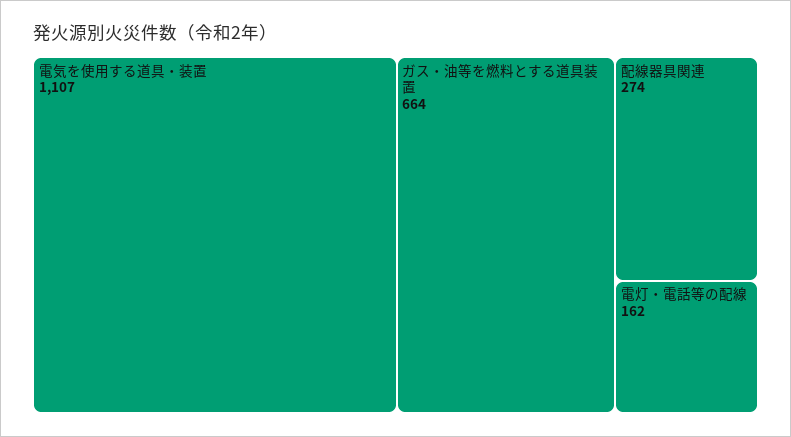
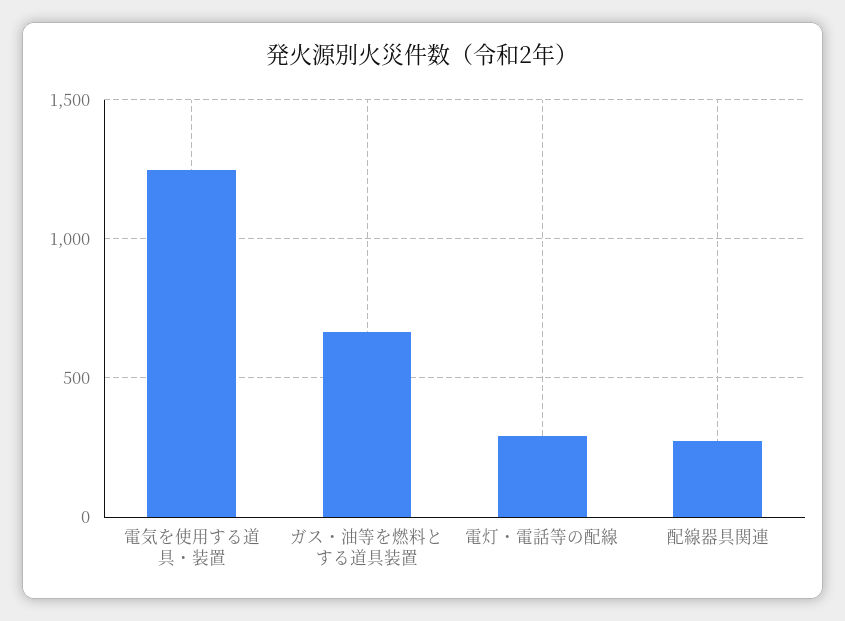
  {
-   "電気を使用する道具・装置": 1107,
+   "電気を使用する道具・装置": 1250,
    "ガス・油等を燃料とする道具装置": 664,
    "配線器具関連": 274,
-   "電灯・電話等の配線": 162
+   "電灯・電話等の配線": 300
  }

